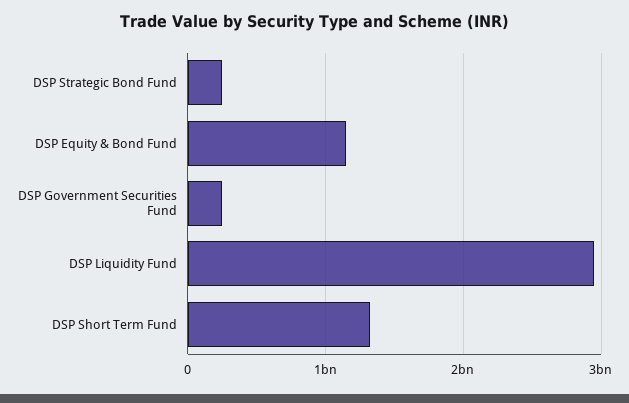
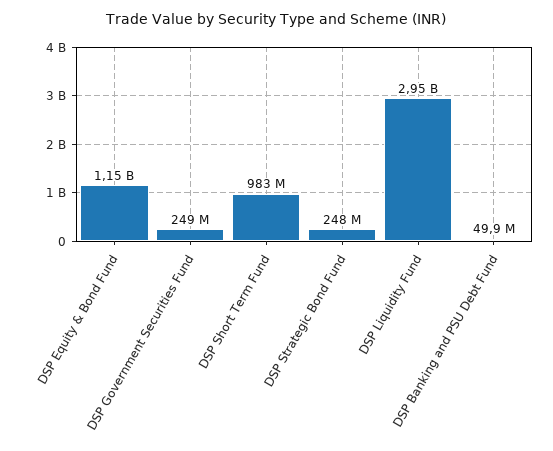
  {
    "DSP Strategic Bond Fund": 248000000,
    "DSP Equity & Bond Fund": 1150000000,
    "DSP Government Securities Fund": 249000000,
    "DSP Liquidity Fund": 2950000000,
-   "DSP Short Term Fund": 1300000000
+   "DSP Short Term Fund": 983000000,
+   "DSP Banking and PSU Debt Fund": 49900000
  }

